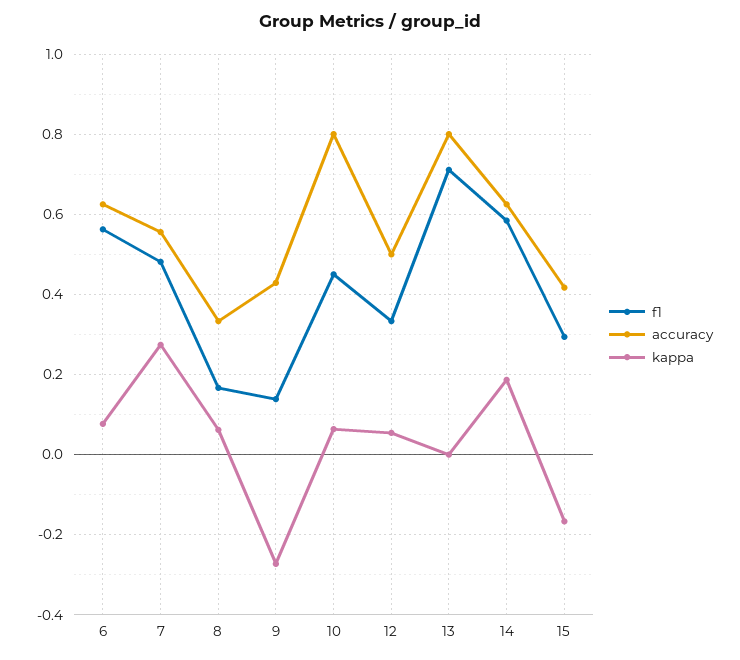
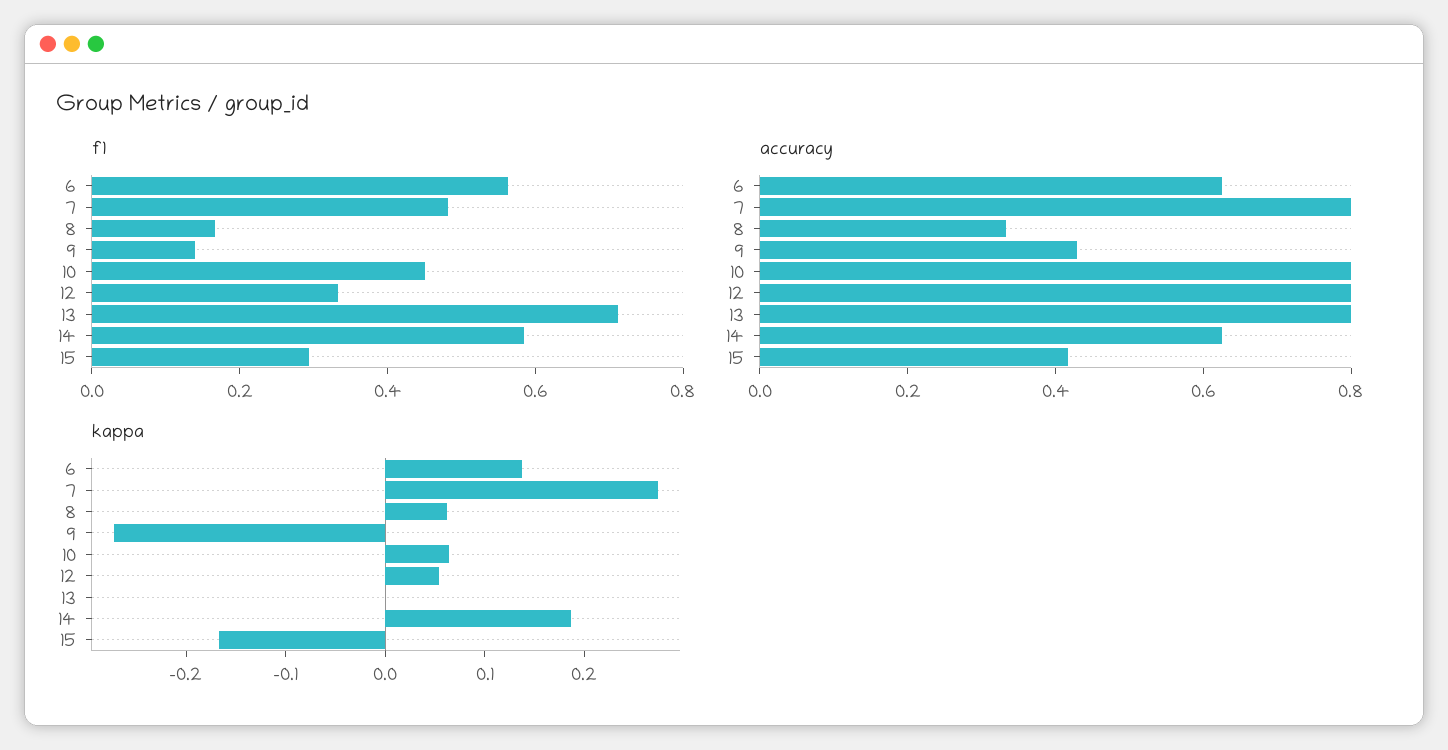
  {
    "f1": {
      "6": 0.56,
      "7": 0.48,
      "8": 0.16,
      "9": 0.14,
      "10": 0.46,
      "12": 0.34,
      "13": 0.72,
      "14": 0.58,
      "15": 0.3
    },
    "accuracy": {
      "6": 0.62,
-     "7": 0.56,
+     "7": 0.8,
      "8": 0.34,
      "9": 0.42,
      "10": 0.8,
-     "12": 0.5,
+     "12": 0.8,
      "13": 0.8,
      "14": 0.62,
      "15": 0.42
    },
    "kappa": {
-     "6": 0.08,
+     "6": 0.14,
      "7": 0.28,
      "8": 0.06,
      "9": -0.28,
      "10": 0.06,
      "12": 0.06,
      "13": 0,
      "14": 0.18,
      "15": -0.16
    }
  }

